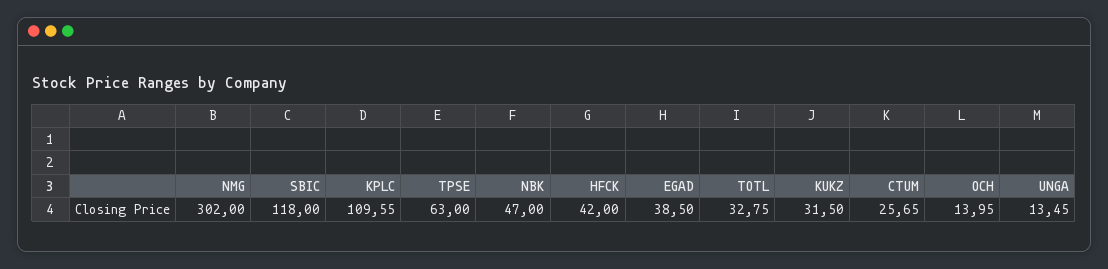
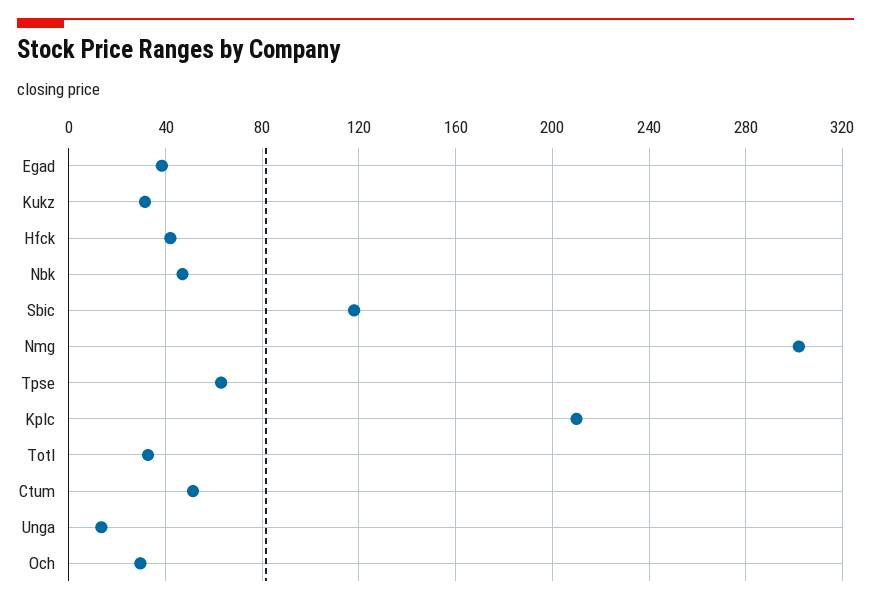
  {
    "NMG": 302,
    "SBIC": 118,
-   "KPLC": 109.55,
+   "KPLC": 210,
    "TPSE": 63,
    "NBK": 47,
    "HFCK": 42,
    "EGAD": 38.5,
    "TOTL": 32.75,
    "KUKZ": 31.5,
-   "CTUM": 25.65,
+   "CTUM": 50,
-   "OCH": 13.95,
+   "OCH": 30,
    "UNGA": 13.45
  }

